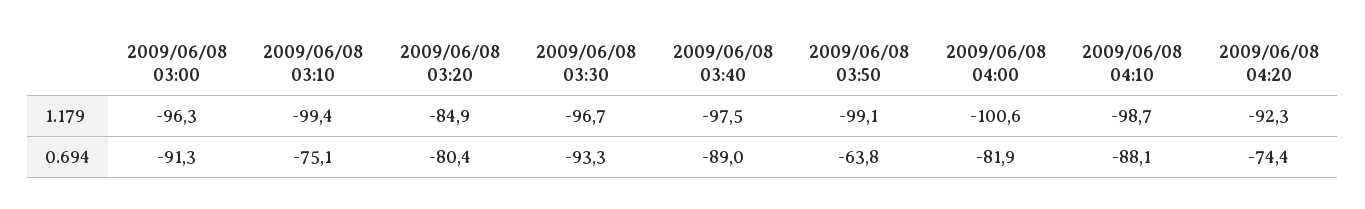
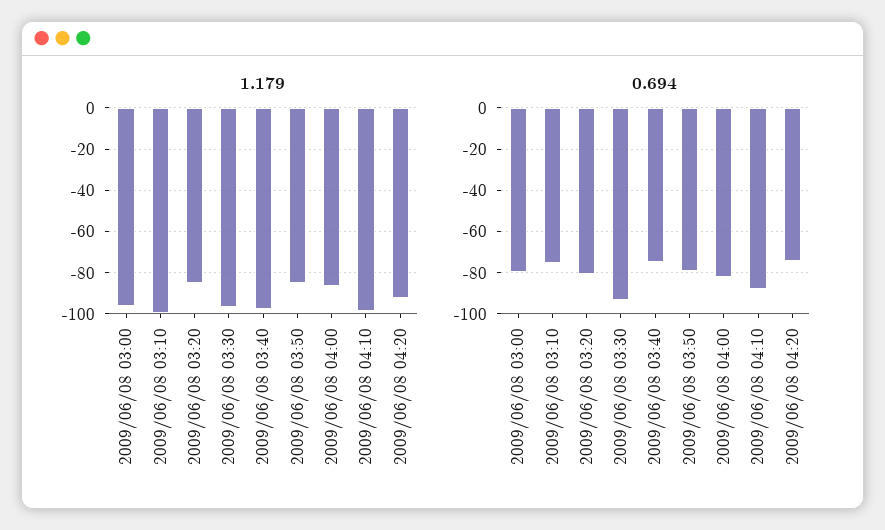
  {
    "1.179": {
      "2009/06/08 03:00": -96.3,
      "2009/06/08 03:10": -99.4,
      "2009/06/08 03:20": -84.9,
      "2009/06/08 03:30": -96.7,
      "2009/06/08 03:40": -97.5,
-     "2009/06/08 03:50": -99.1,
+     "2009/06/08 03:50": -85,
-     "2009/06/08 04:00": -100.6,
+     "2009/06/08 04:00": -85,
      "2009/06/08 04:10": -98.7,
      "2009/06/08 04:20": -92.3
    },
    "0.694": {
-     "2009/06/08 03:00": -91.3,
+     "2009/06/08 03:00": -80,
      "2009/06/08 03:10": -75.1,
      "2009/06/08 03:20": -80.4,
      "2009/06/08 03:30": -93.3,
-     "2009/06/08 03:40": -89,
+     "2009/06/08 03:40": -75,
-     "2009/06/08 03:50": -63.8,
+     "2009/06/08 03:50": -80,
      "2009/06/08 04:00": -81.9,
      "2009/06/08 04:10": -88.1,
      "2009/06/08 04:20": -74.4
    }
  }

